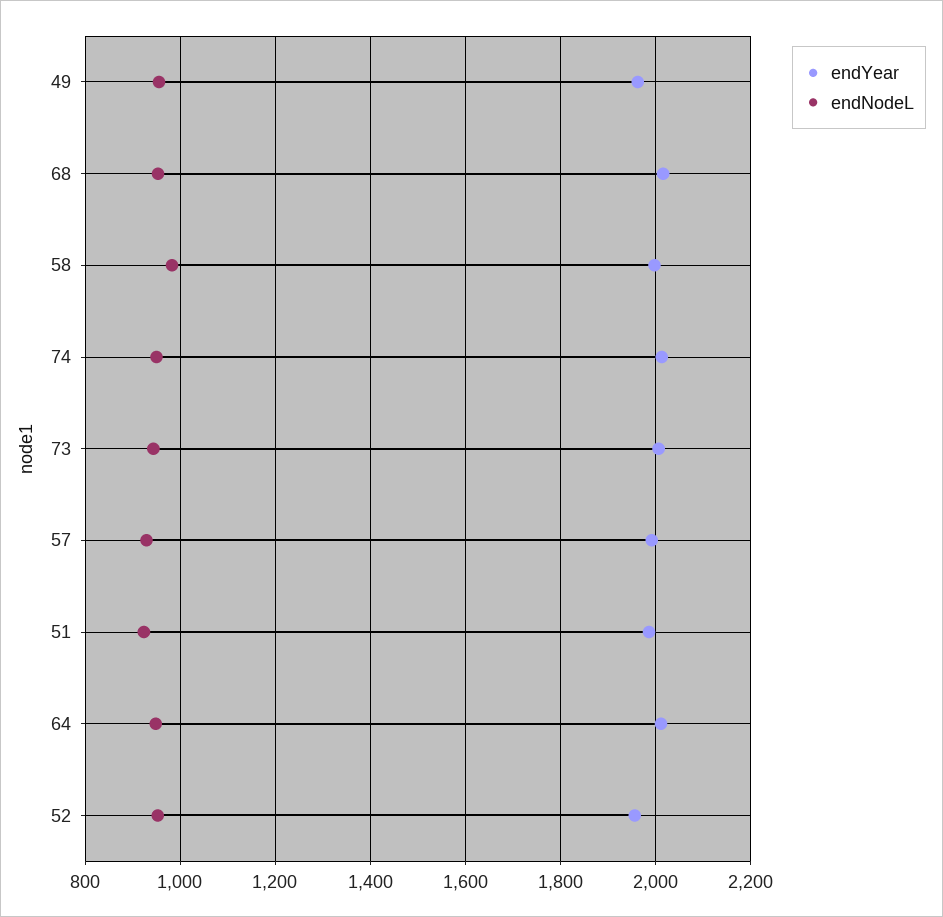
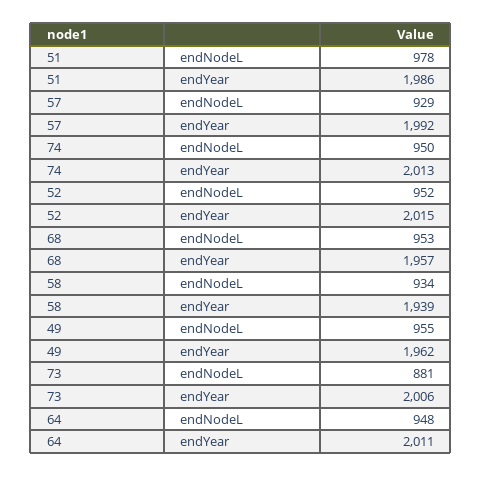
  {
    "endYear": {
      "49": 1962,
-     "68": 2020,
+     "68": 1957,
-     "58": 2000,
+     "58": 1939,
      "74": 2013,
      "73": 2006,
      "57": 1992,
      "51": 1986,
      "64": 2011,
-     "52": 1960
+     "52": 2015
    },
    "endNodeL": {
      "49": 955,
      "68": 953,
-     "58": 980,
+     "58": 934,
      "74": 950,
-     "73": 940,
+     "73": 881,
      "57": 929,
-     "51": 920,
+     "51": 978,
      "64": 948,
      "52": 952
    }
  }

